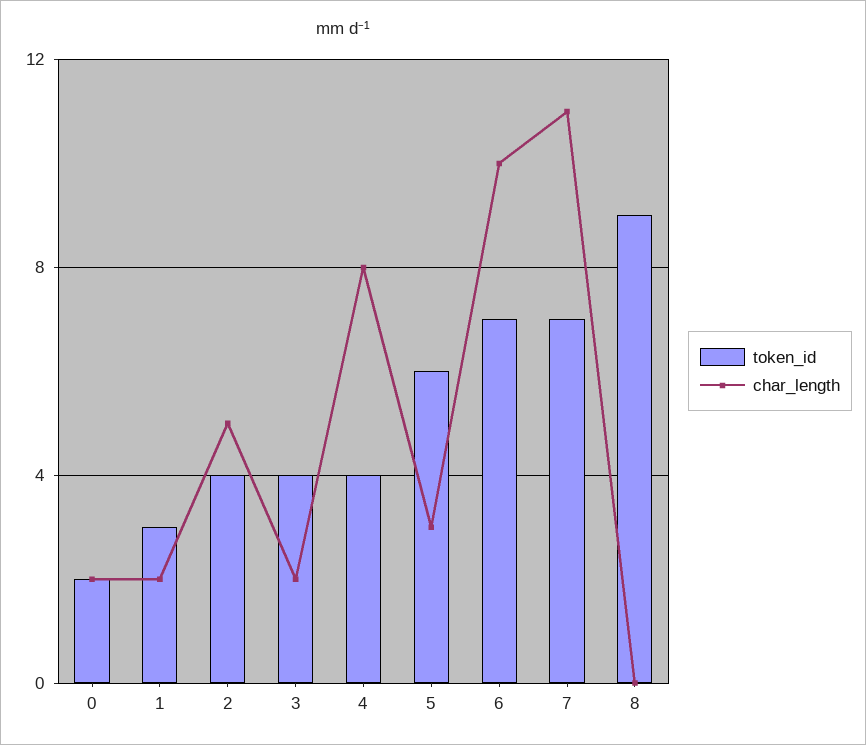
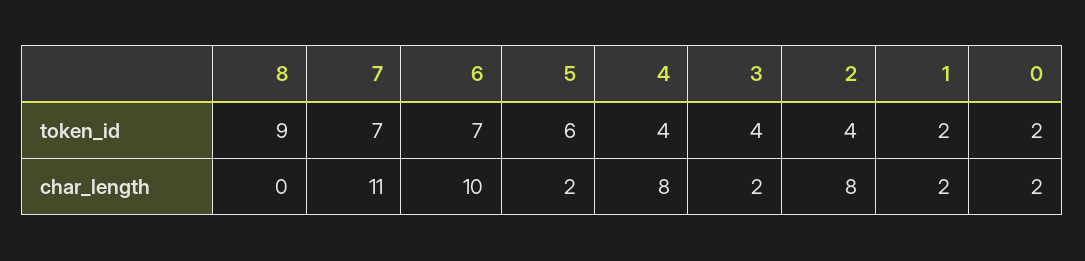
  {
    "token_id": {
      "0": 2,
-     "1": 3,
+     "1": 2,
      "2": 4,
      "3": 4,
      "4": 4,
      "5": 6,
      "6": 7,
      "7": 7,
      "8": 9
    },
    "char_length": {
      "0": 2,
      "1": 2,
-     "2": 5,
+     "2": 8,
      "3": 2,
      "4": 8,
-     "5": 3,
+     "5": 2,
      "6": 10,
      "7": 11,
      "8": 0
    }
  }

